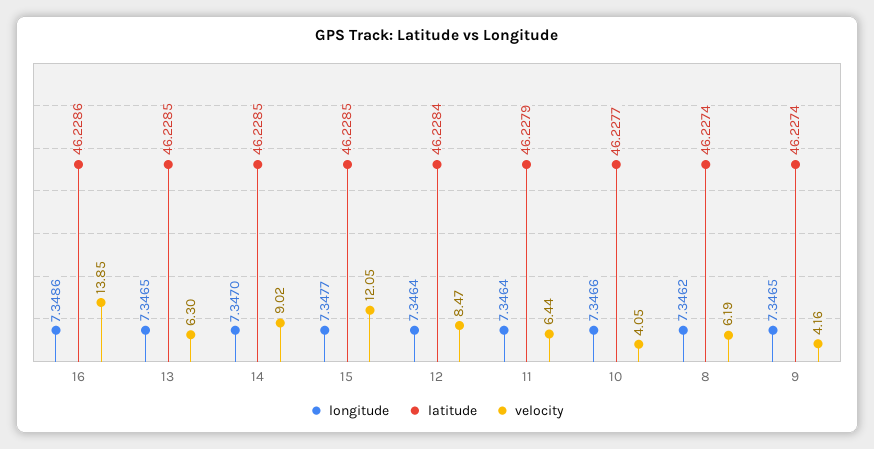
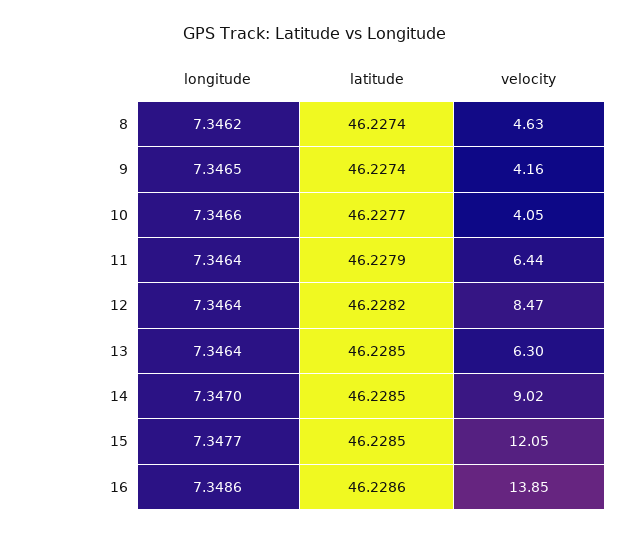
  {
    "longitude": {
      "16": 7.3486,
-     "13": 7.3465,
+     "13": 7.3464,
      "14": 7.347,
      "15": 7.3477,
      "12": 7.3464,
      "11": 7.3464,
      "10": 7.3466,
      "8": 7.3462,
      "9": 7.3465
    },
    "latitude": {
      "16": 46.2286,
      "13": 46.2285,
      "14": 46.2285,
      "15": 46.2285,
-     "12": 46.2284,
+     "12": 46.2282,
      "11": 46.2279,
      "10": 46.2277,
      "8": 46.2274,
      "9": 46.2274
    },
    "velocity": {
      "16": 13.85,
      "13": 6.3,
      "14": 9.02,
      "15": 12.05,
      "12": 8.47,
      "11": 6.44,
      "10": 4.05,
-     "8": 6.19,
+     "8": 4.63,
      "9": 4.16
    }
  }

